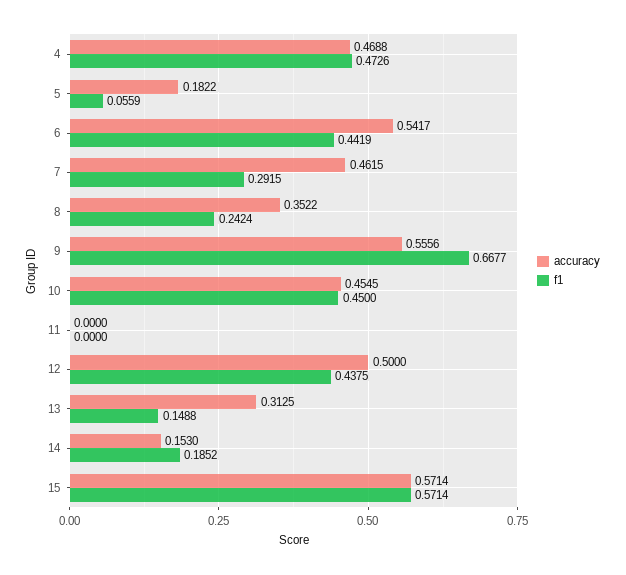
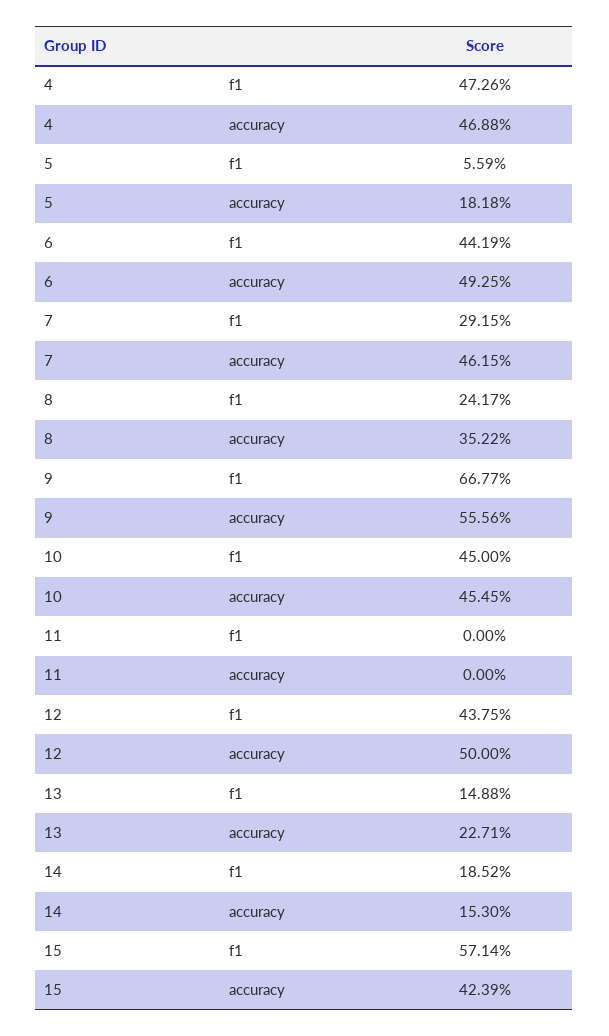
  {
    "accuracy": {
      "4": 0.4688,
-     "5": 0.1822,
+     "5": 0.1818,
-     "6": 0.5417,
+     "6": 0.4925,
      "7": 0.4615,
      "8": 0.3522,
      "9": 0.5556,
      "10": 0.4545,
      "11": 0,
      "12": 0.5,
-     "13": 0.3125,
+     "13": 0.2271,
      "14": 0.153,
-     "15": 0.5714
+     "15": 0.4239
    },
    "f1": {
      "4": 0.4726,
      "5": 0.0559,
      "6": 0.4419,
      "7": 0.2915,
-     "8": 0.2424,
+     "8": 0.2417,
      "9": 0.6677,
      "10": 0.45,
      "11": 0,
      "12": 0.4375,
      "13": 0.1488,
      "14": 0.1852,
      "15": 0.5714
    }
  }

